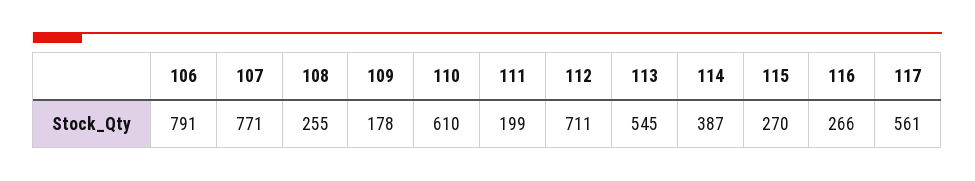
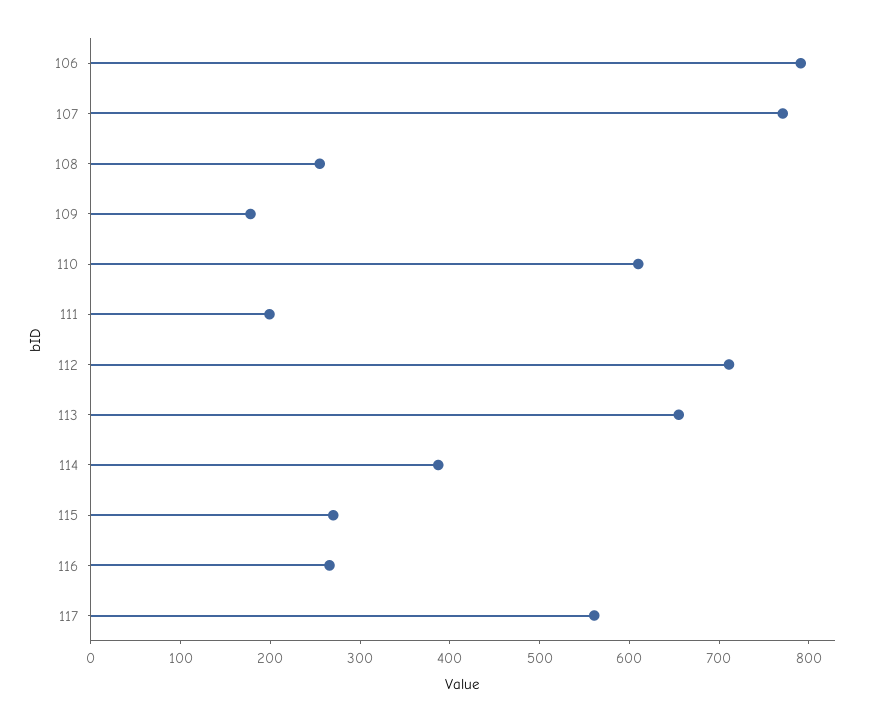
  {
    "106": 791,
    "107": 771,
    "108": 255,
    "109": 178,
    "110": 610,
    "111": 199,
    "112": 711,
-   "113": 545,
+   "113": 660,
    "114": 387,
    "115": 270,
    "116": 266,
    "117": 561
  }

